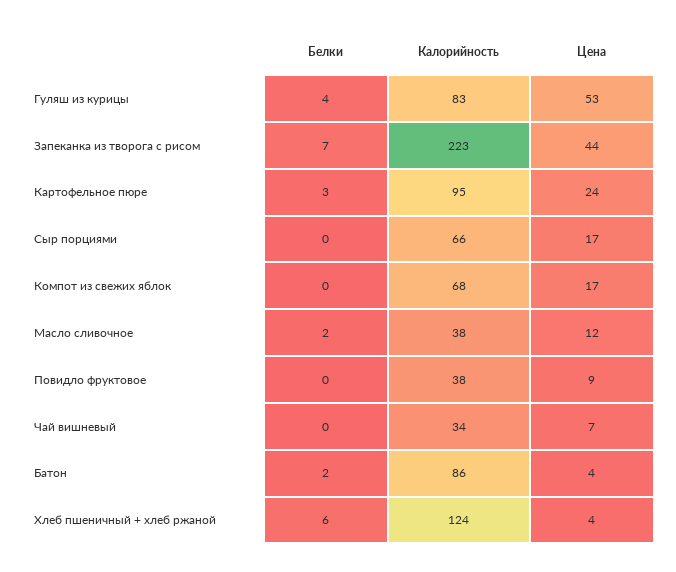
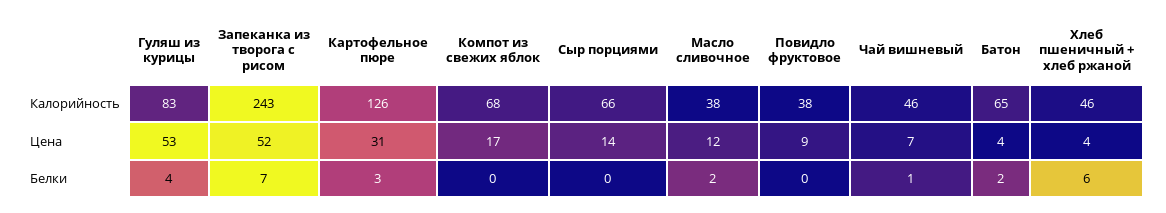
  {
    "Белки": {
      "Гуляш из курицы": 4,
      "Запеканка из творога с рисом": 7,
      "Картофельное пюре": 3,
      "Сыр порциями": 0,
      "Компот из свежих яблок": 0,
      "Масло сливочное": 2,
      "Повидло фруктовое": 0,
-     "Чай вишневый": 0,
+     "Чай вишневый": 1,
      "Батон": 2,
      "Хлеб пшеничный + хлеб ржаной": 6
    },
    "Калорийность": {
      "Гуляш из курицы": 83,
-     "Запеканка из творога с рисом": 223,
+     "Запеканка из творога с рисом": 243,
-     "Картофельное пюре": 95,
+     "Картофельное пюре": 126,
      "Сыр порциями": 66,
      "Компот из свежих яблок": 68,
      "Масло сливочное": 38,
      "Повидло фруктовое": 38,
-     "Чай вишневый": 34,
+     "Чай вишневый": 46,
-     "Батон": 86,
+     "Батон": 65,
-     "Хлеб пшеничный + хлеб ржаной": 124
+     "Хлеб пшеничный + хлеб ржаной": 46
    },
    "Цена": {
      "Гуляш из курицы": 53,
-     "Запеканка из творога с рисом": 44,
+     "Запеканка из творога с рисом": 52,
-     "Картофельное пюре": 24,
+     "Картофельное пюре": 31,
-     "Сыр порциями": 17,
+     "Сыр порциями": 14,
      "Компот из свежих яблок": 17,
      "Масло сливочное": 12,
      "Повидло фруктовое": 9,
      "Чай вишневый": 7,
      "Батон": 4,
      "Хлеб пшеничный + хлеб ржаной": 4
    }
  }

